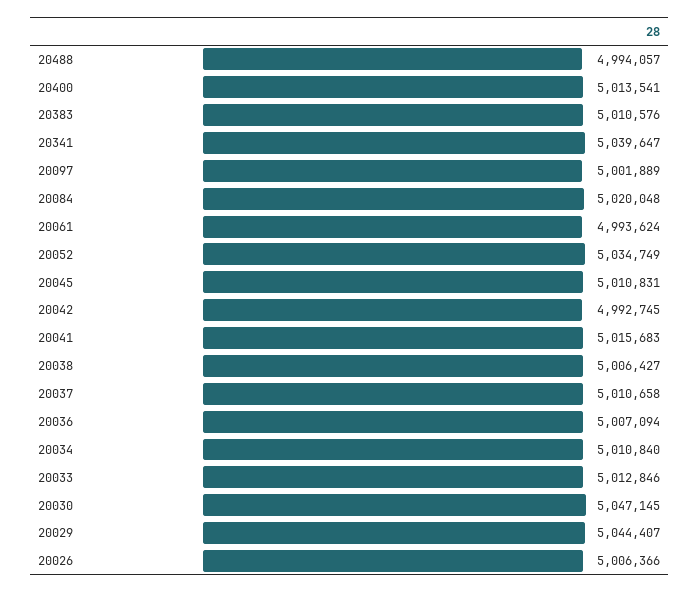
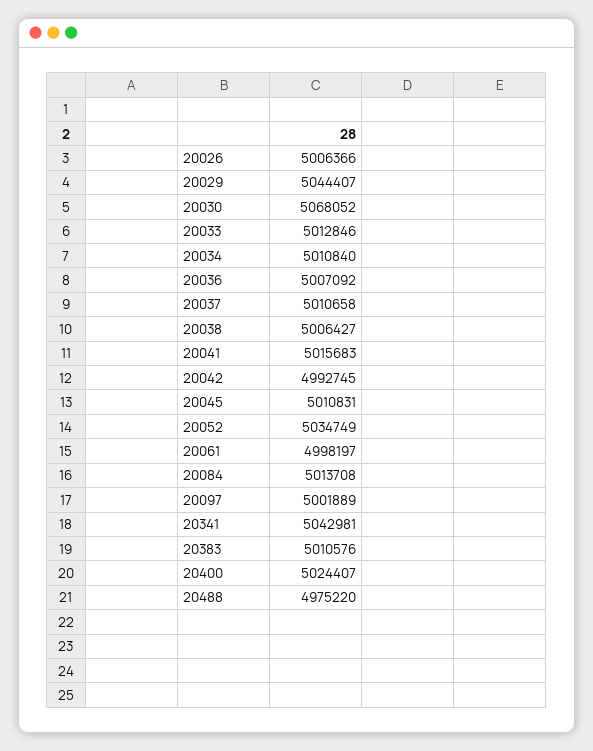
  {
-   "20488": 4994057,
+   "20488": 4975220,
-   "20400": 5013541,
+   "20400": 5024407,
    "20383": 5010576,
-   "20341": 5039647,
+   "20341": 5042981,
    "20097": 5001889,
-   "20084": 5020048,
+   "20084": 5013708,
-   "20061": 4993624,
+   "20061": 4998197,
    "20052": 5034749,
    "20045": 5010831,
    "20042": 4992745,
    "20041": 5015683,
    "20038": 5006427,
    "20037": 5010658,
-   "20036": 5007094,
+   "20036": 5007092,
    "20034": 5010840,
    "20033": 5012846,
-   "20030": 5047145,
+   "20030": 5068052,
    "20029": 5044407,
    "20026": 5006366
  }

